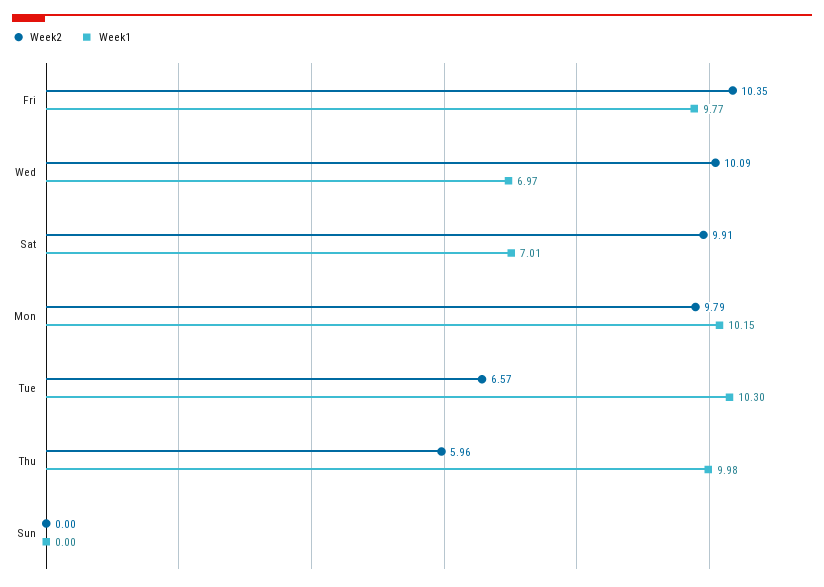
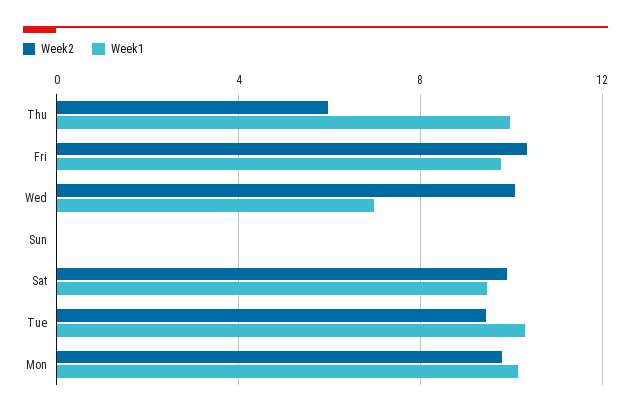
  {
    "Week2": {
      "Fri": 10.35,
      "Wed": 10.09,
      "Sat": 9.91,
      "Mon": 9.79,
-     "Tue": 6.57,
+     "Tue": 9.5,
      "Thu": 5.96,
      "Sun": 0
    },
    "Week1": {
      "Fri": 9.77,
      "Wed": 6.97,
-     "Sat": 7.01,
+     "Sat": 9.5,
      "Mon": 10.15,
      "Tue": 10.3,
      "Thu": 9.98,
      "Sun": 0
    }
  }

